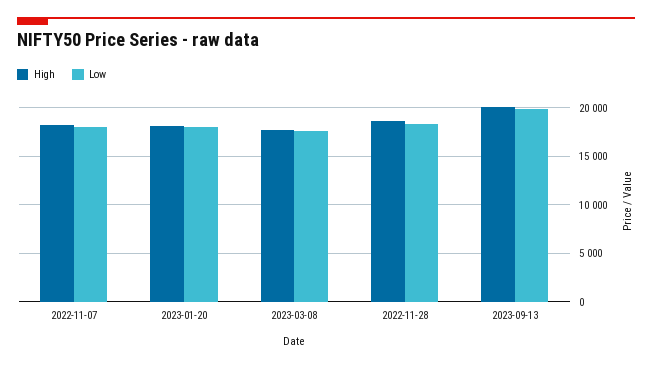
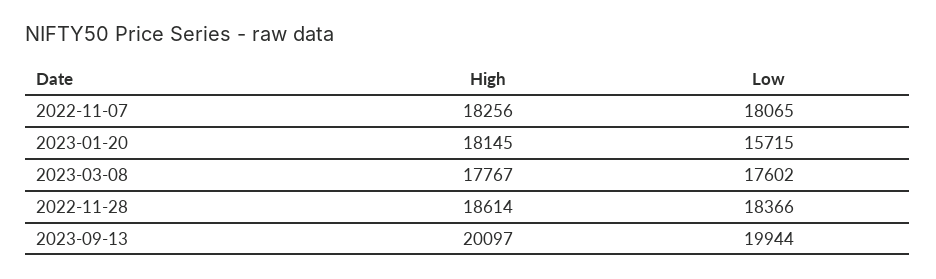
  {
    "High": {
      "2022-11-07": 18256,
      "2023-01-20": 18145,
      "2023-03-08": 17767,
      "2022-11-28": 18614,
      "2023-09-13": 20097
    },
    "Low": {
      "2022-11-07": 18065,
-     "2023-01-20": 18000,
+     "2023-01-20": 15715,
      "2023-03-08": 17602,
      "2022-11-28": 18366,
      "2023-09-13": 19944
    }
  }

